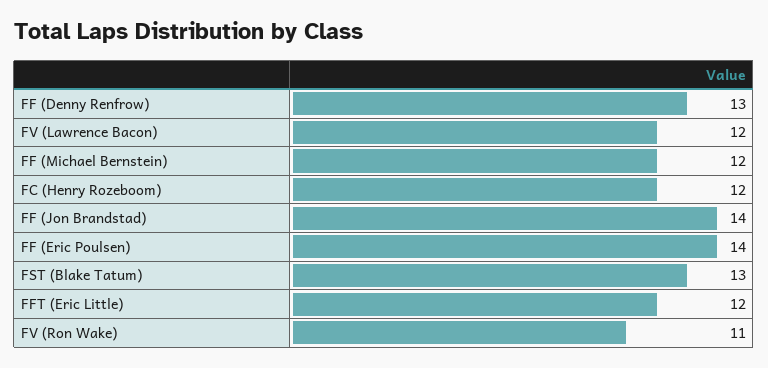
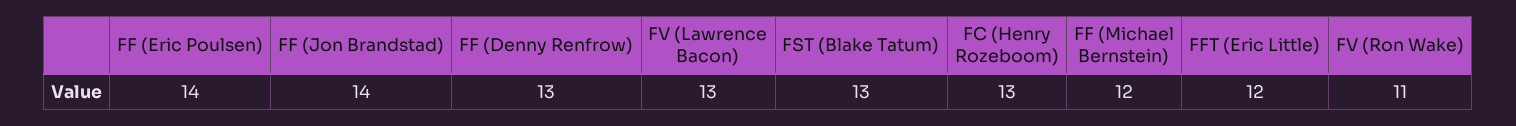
  {
    "FF (Denny Renfrow)": 13,
-   "FV (Lawrence Bacon)": 12,
+   "FV (Lawrence Bacon)": 13,
    "FF (Michael Bernstein)": 12,
-   "FC (Henry Rozeboom)": 12,
+   "FC (Henry Rozeboom)": 13,
    "FF (Jon Brandstad)": 14,
    "FF (Eric Poulsen)": 14,
    "FST (Blake Tatum)": 13,
    "FFT (Eric Little)": 12,
    "FV (Ron Wake)": 11
  }

